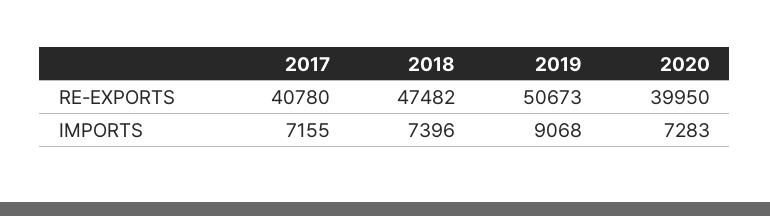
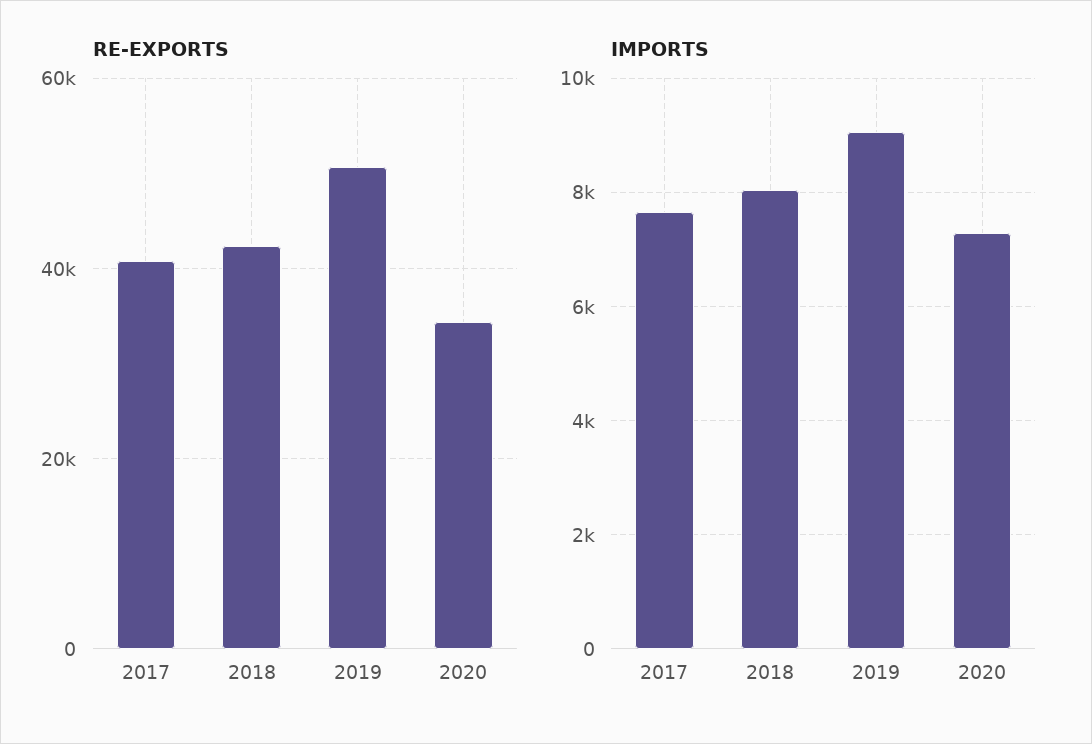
  {
    "RE-EXPORTS": {
      "2017": 40780,
-     "2018": 47482,
+     "2018": 42000,
      "2019": 50673,
-     "2020": 39950
+     "2020": 34000
    },
    "IMPORTS": {
-     "2017": 7155,
+     "2017": 7600,
-     "2018": 7396,
+     "2018": 8000,
      "2019": 9068,
      "2020": 7283
    }
  }

